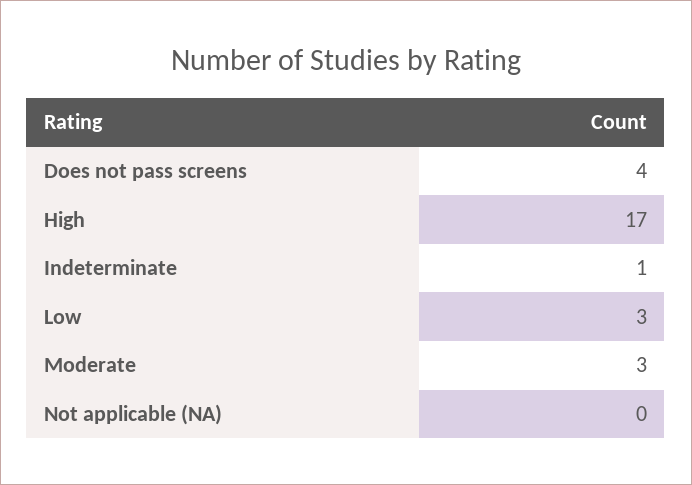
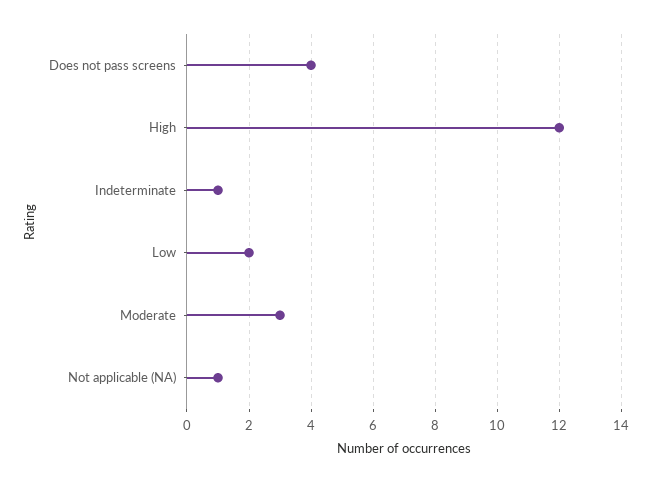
  {
    "Does not pass screens": 4,
-   "High": 17,
+   "High": 12,
    "Indeterminate": 1,
-   "Low": 3,
+   "Low": 2,
    "Moderate": 3,
-   "Not applicable (NA)": 0
+   "Not applicable (NA)": 1
  }

